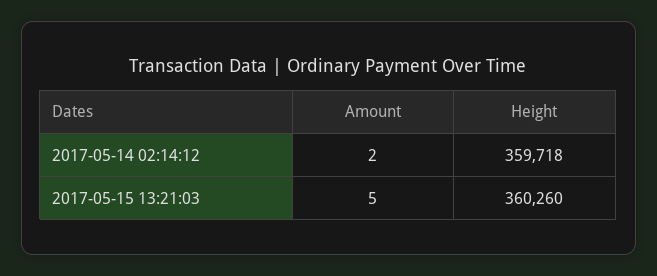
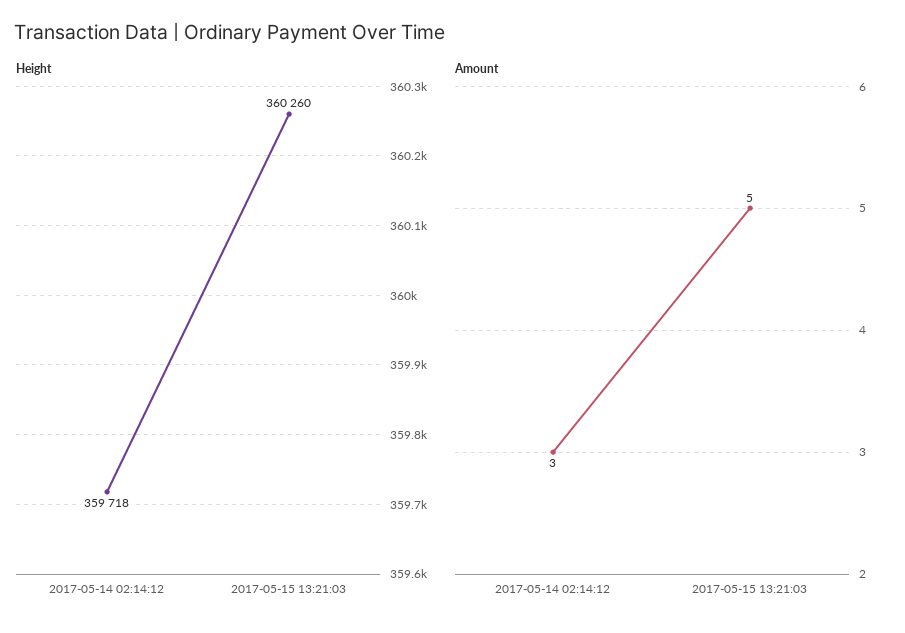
  {
    "Amount": {
-     "2017-05-14 02:14:12": 2,
+     "2017-05-14 02:14:12": 3,
      "2017-05-15 13:21:03": 5
    },
    "Height": {
      "2017-05-14 02:14:12": 359718,
      "2017-05-15 13:21:03": 360260
    }
  }

